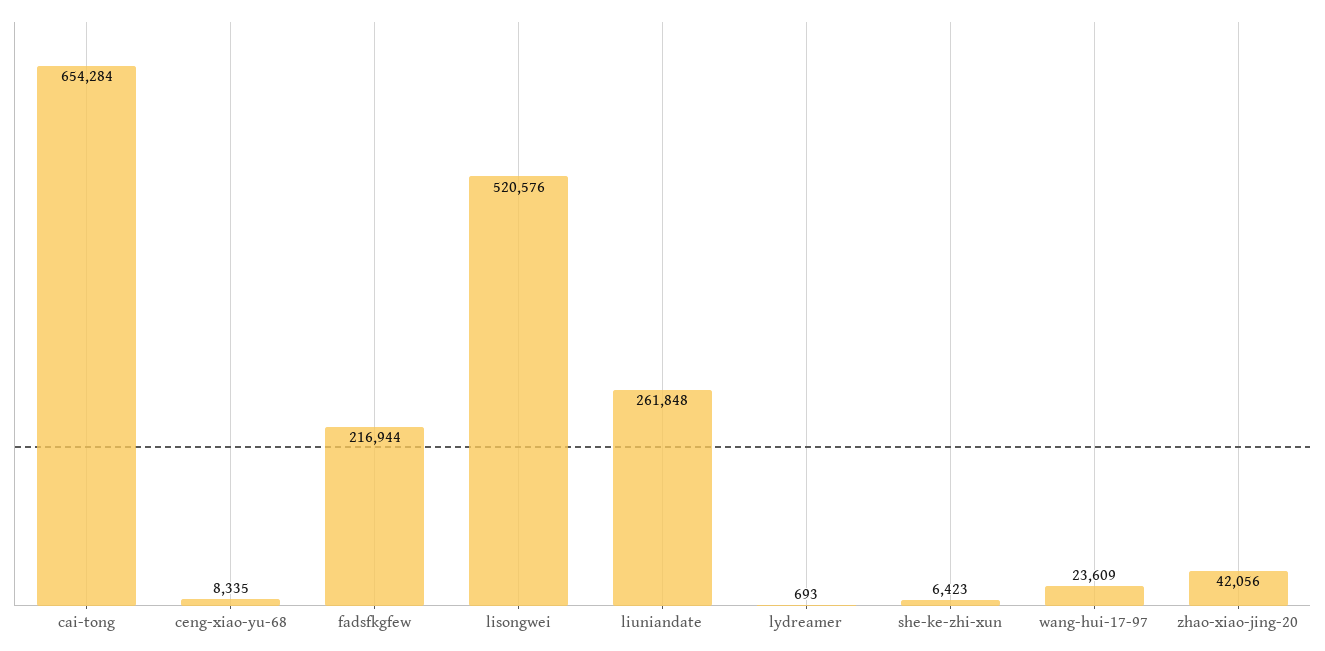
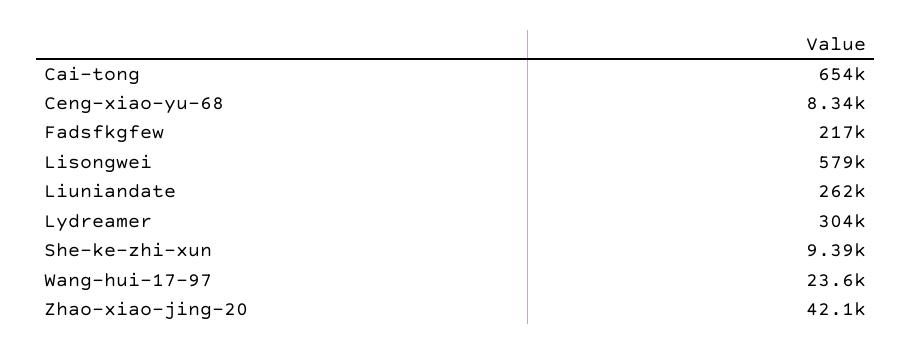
  {
    "cai-tong": 654284,
    "ceng-xiao-yu-68": 8335,
    "fadsfkgfew": 216944,
-   "lisongwei": 520576,
+   "lisongwei": 579000,
    "liuniandate": 261848,
-   "lydreamer": 693,
+   "lydreamer": 304000,
-   "she-ke-zhi-xun": 6423,
+   "she-ke-zhi-xun": 9390,
    "wang-hui-17-97": 23609,
    "zhao-xiao-jing-20": 42056
  }

